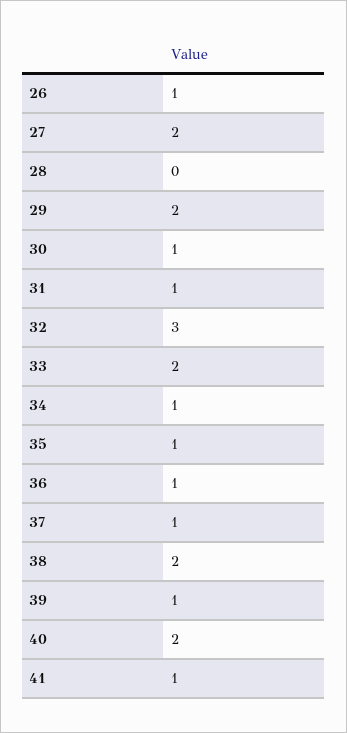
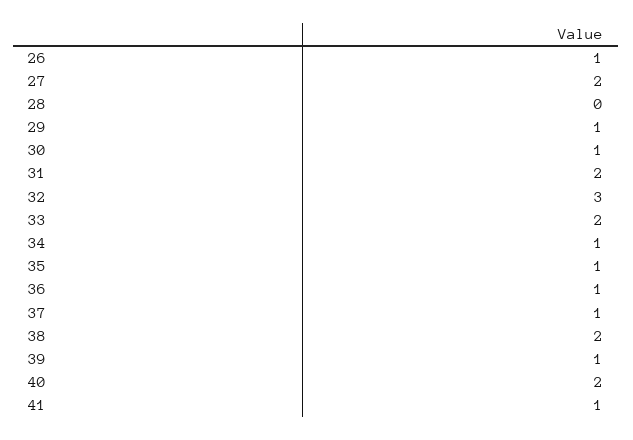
  {
    "26": 1,
    "27": 2,
    "28": 0,
-   "29": 2,
+   "29": 1,
    "30": 1,
-   "31": 1,
+   "31": 2,
    "32": 3,
    "33": 2,
    "34": 1,
    "35": 1,
    "36": 1,
    "37": 1,
    "38": 2,
    "39": 1,
    "40": 2,
    "41": 1
  }

